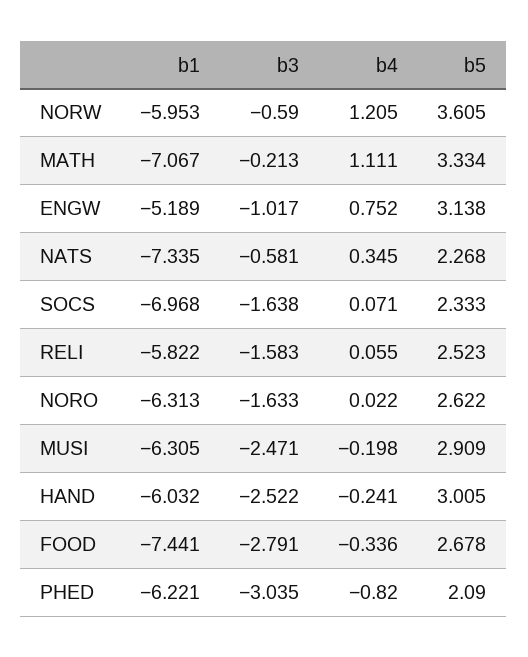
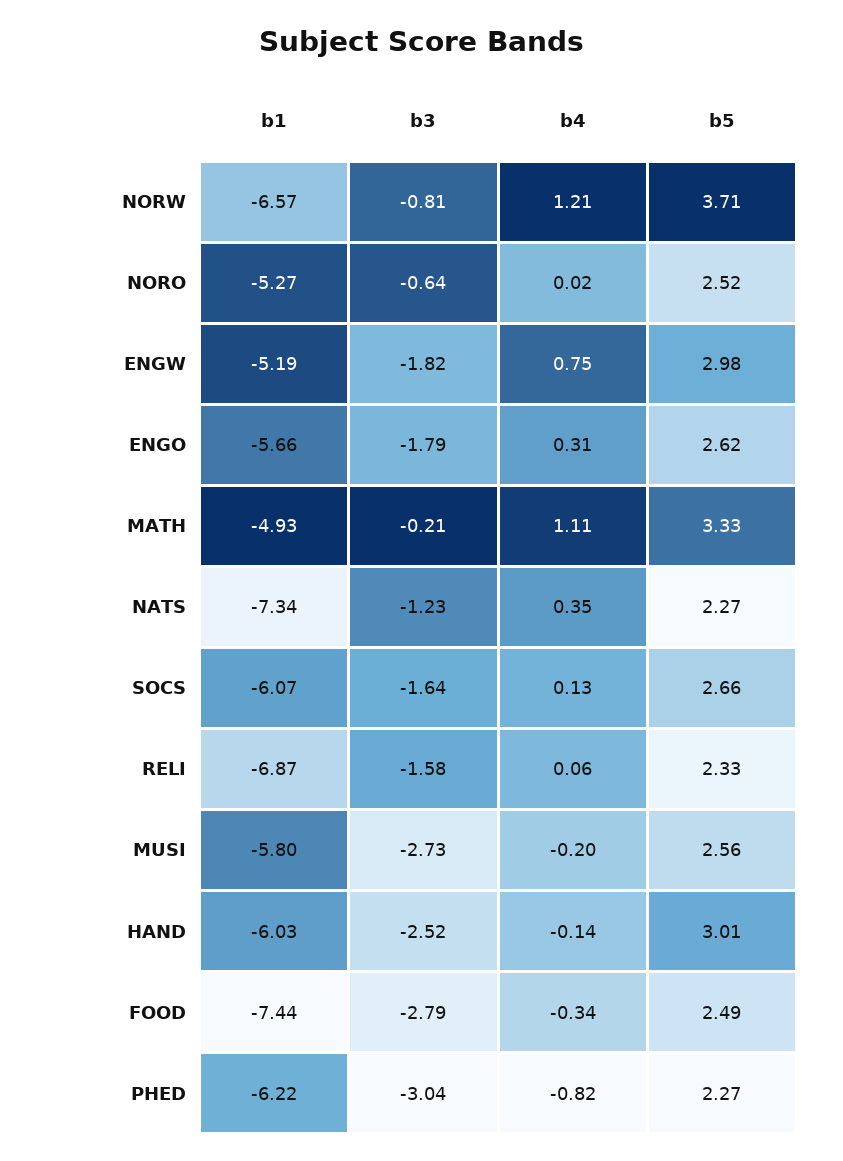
  {
    "b1": {
-     "NORW": -5.953,
+     "NORW": -6.57,
-     "MATH": -7.067,
+     "MATH": -4.93,
      "ENGW": -5.189,
      "NATS": -7.335,
-     "SOCS": -6.968,
+     "SOCS": -6.07,
-     "RELI": -5.822,
+     "RELI": -6.87,
-     "NORO": -6.313,
+     "NORO": -5.27,
-     "MUSI": -6.305,
+     "MUSI": -5.8,
      "HAND": -6.032,
      "FOOD": -7.441,
-     "PHED": -6.221
+     "PHED": -6.221,
+     "ENGO": -5.66
    },
    "b3": {
-     "NORW": -0.59,
+     "NORW": -0.81,
      "MATH": -0.213,
-     "ENGW": -1.017,
+     "ENGW": -1.82,
-     "NATS": -0.581,
+     "NATS": -1.23,
      "SOCS": -1.638,
      "RELI": -1.583,
-     "NORO": -1.633,
+     "NORO": -0.64,
-     "MUSI": -2.471,
+     "MUSI": -2.73,
      "HAND": -2.522,
      "FOOD": -2.791,
-     "PHED": -3.035
+     "PHED": -3.035,
+     "ENGO": -1.79
    },
    "b4": {
      "NORW": 1.205,
      "MATH": 1.111,
      "ENGW": 0.752,
      "NATS": 0.345,
-     "SOCS": 0.071,
+     "SOCS": 0.13,
      "RELI": 0.055,
      "NORO": 0.022,
      "MUSI": -0.198,
-     "HAND": -0.241,
+     "HAND": -0.14,
      "FOOD": -0.336,
-     "PHED": -0.82
+     "PHED": -0.82,
+     "ENGO": 0.31
    },
    "b5": {
-     "NORW": 3.605,
+     "NORW": 3.71,
      "MATH": 3.334,
-     "ENGW": 3.138,
+     "ENGW": 2.98,
      "NATS": 2.268,
-     "SOCS": 2.333,
+     "SOCS": 2.66,
-     "RELI": 2.523,
+     "RELI": 2.33,
-     "NORO": 2.622,
+     "NORO": 2.52,
-     "MUSI": 2.909,
+     "MUSI": 2.56,
      "HAND": 3.005,
-     "FOOD": 2.678,
+     "FOOD": 2.49,
-     "PHED": 2.09
+     "PHED": 2.27,
+     "ENGO": 2.62
    }
  }

